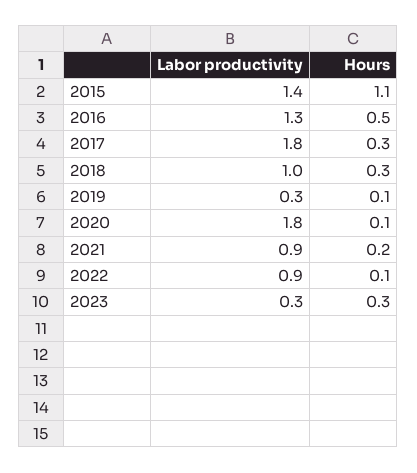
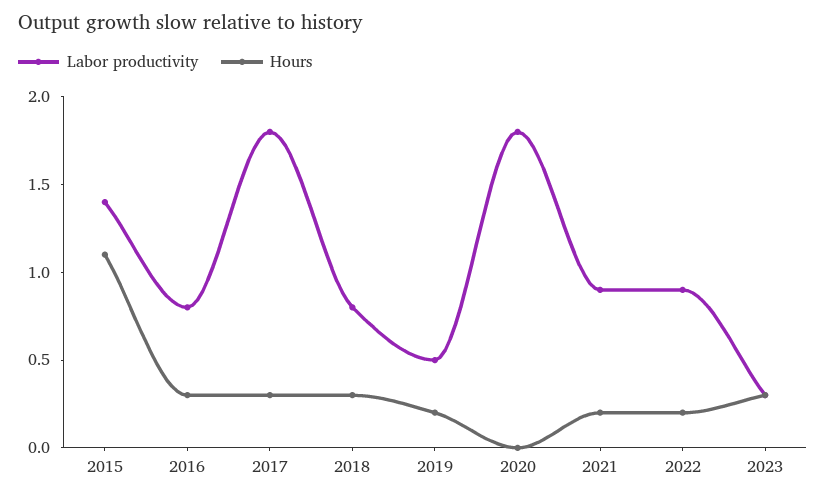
  {
    "Labor productivity": {
      "2015": 1.4,
-     "2016": 1.3,
+     "2016": 0.8,
      "2017": 1.8,
-     "2018": 1,
+     "2018": 0.8,
-     "2019": 0.3,
+     "2019": 0.5,
      "2020": 1.8,
      "2021": 0.9,
      "2022": 0.9,
      "2023": 0.3
    },
    "Hours": {
      "2015": 1.1,
-     "2016": 0.5,
+     "2016": 0.3,
      "2017": 0.3,
      "2018": 0.3,
-     "2019": 0.1,
+     "2019": 0.2,
-     "2020": 0.1,
+     "2020": 0,
      "2021": 0.2,
-     "2022": 0.1,
+     "2022": 0.2,
      "2023": 0.3
    }
  }

